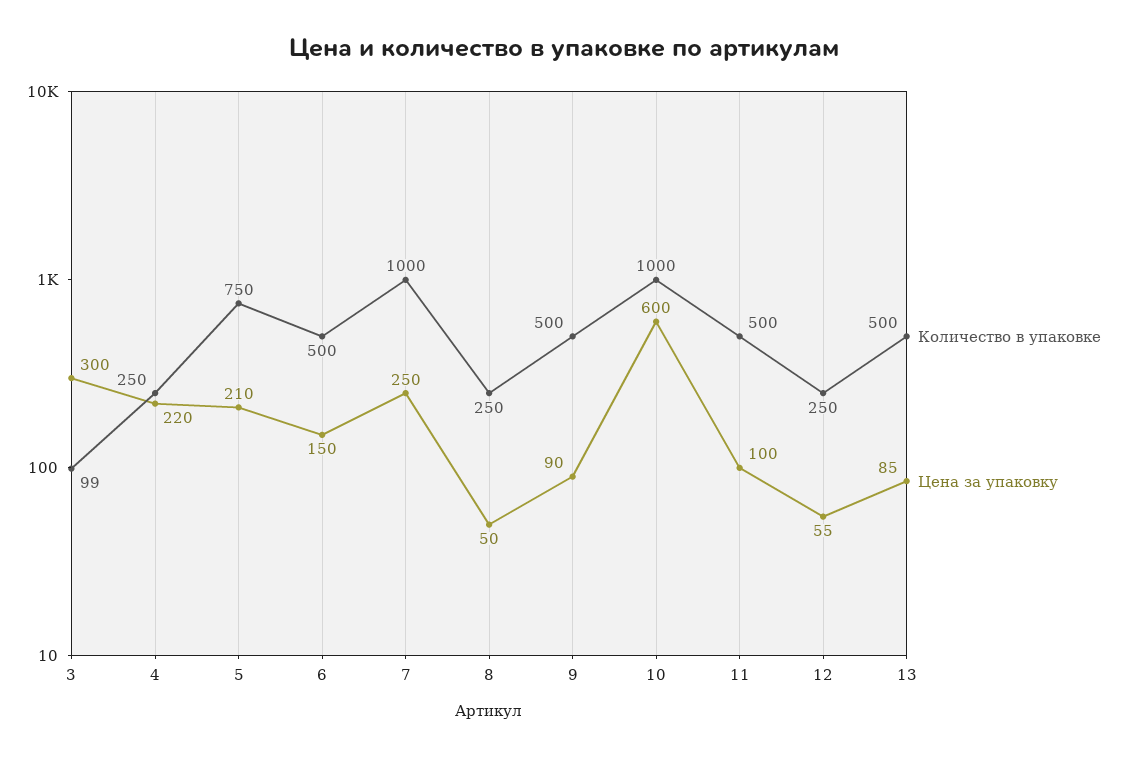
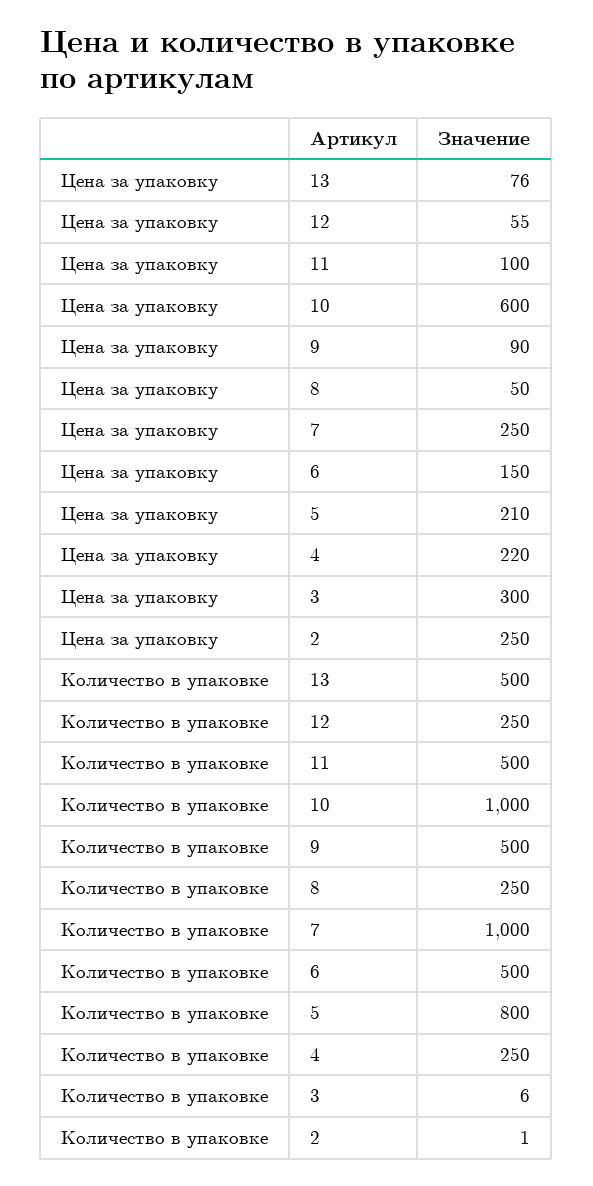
  {
    "Количество в упаковке": {
-     "3": 99,
+     "3": 6,
      "4": 250,
-     "5": 750,
+     "5": 800,
      "6": 500,
      "7": 1000,
      "8": 250,
      "9": 500,
      "10": 1000,
      "11": 500,
      "12": 250,
-     "13": 500
+     "13": 500,
+     "2": 1
    },
    "Цена за упаковку": {
      "3": 300,
      "4": 220,
      "5": 210,
      "6": 150,
      "7": 250,
      "8": 50,
      "9": 90,
      "10": 600,
      "11": 100,
      "12": 55,
-     "13": 85
+     "13": 76,
+     "2": 250
    }
  }

